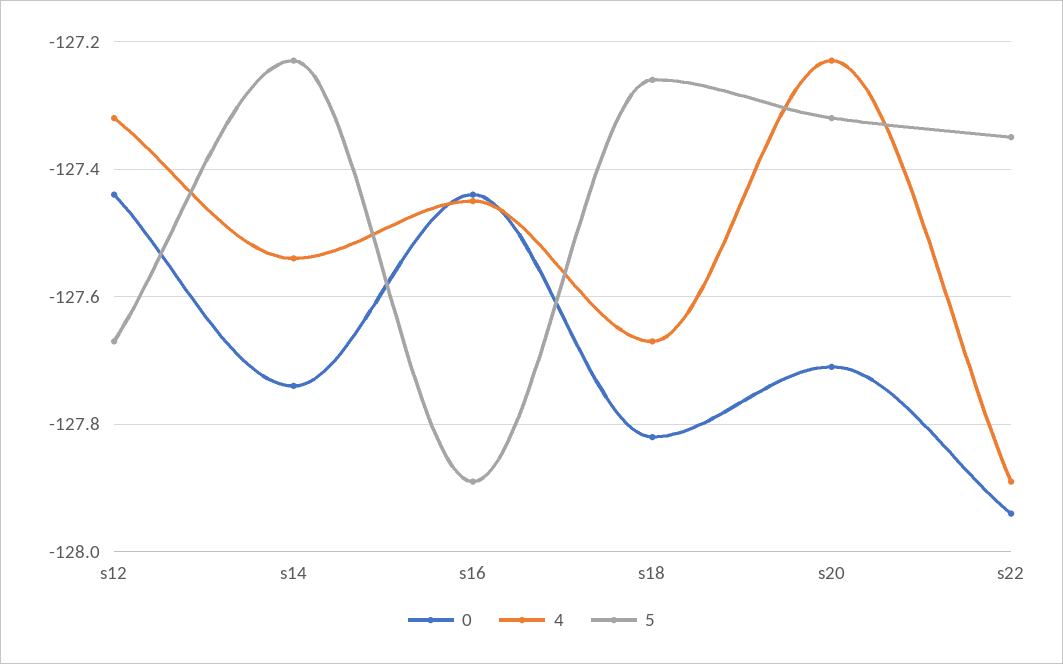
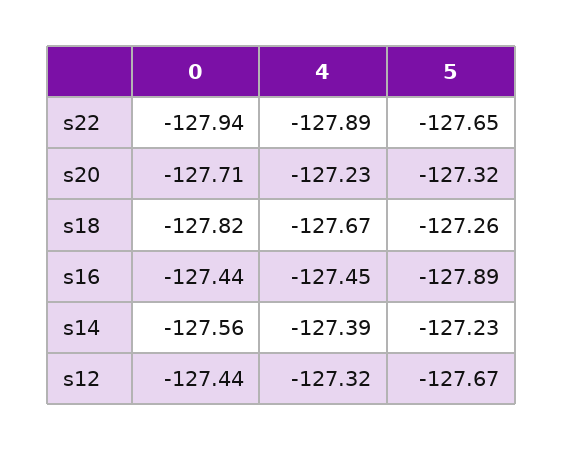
  {
    "0": {
      "s12": -127.44,
-     "s14": -127.75,
+     "s14": -127.56,
      "s16": -127.44,
      "s18": -127.82,
      "s20": -127.71,
      "s22": -127.94
    },
    "4": {
      "s12": -127.32,
-     "s14": -127.55,
+     "s14": -127.39,
      "s16": -127.45,
      "s18": -127.67,
      "s20": -127.23,
      "s22": -127.89
    },
    "5": {
      "s12": -127.67,
      "s14": -127.23,
      "s16": -127.89,
      "s18": -127.26,
      "s20": -127.32,
-     "s22": -127.35
+     "s22": -127.65
    }
  }

